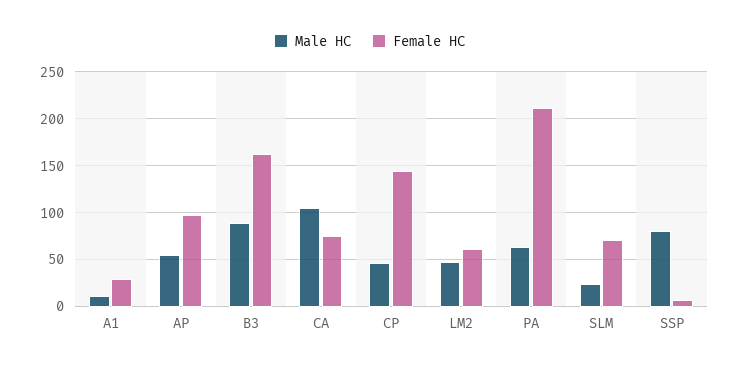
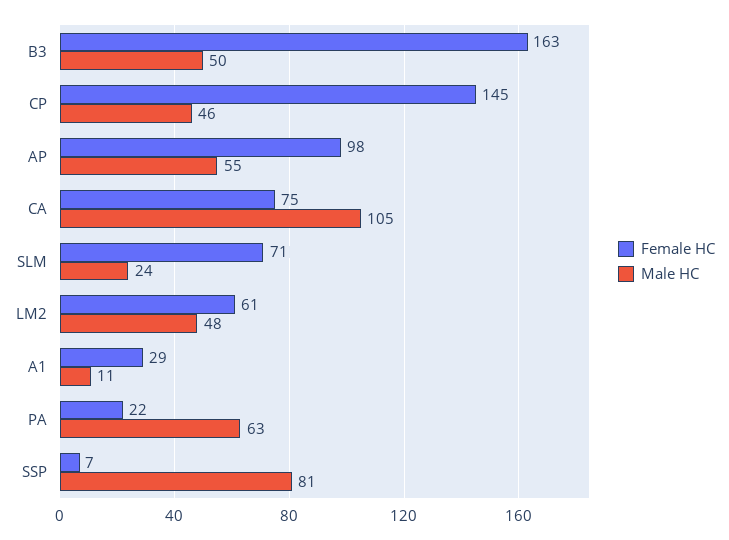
  {
    "Male HC": {
      "A1": 11,
      "AP": 55,
-     "B3": 90,
+     "B3": 50,
      "CA": 105,
      "CP": 46,
      "LM2": 48,
      "PA": 63,
      "SLM": 24,
      "SSP": 81
    },
    "Female HC": {
      "A1": 29,
      "AP": 98,
      "B3": 163,
      "CA": 75,
      "CP": 145,
      "LM2": 61,
-     "PA": 210,
+     "PA": 22,
      "SLM": 71,
      "SSP": 7
    }
  }

